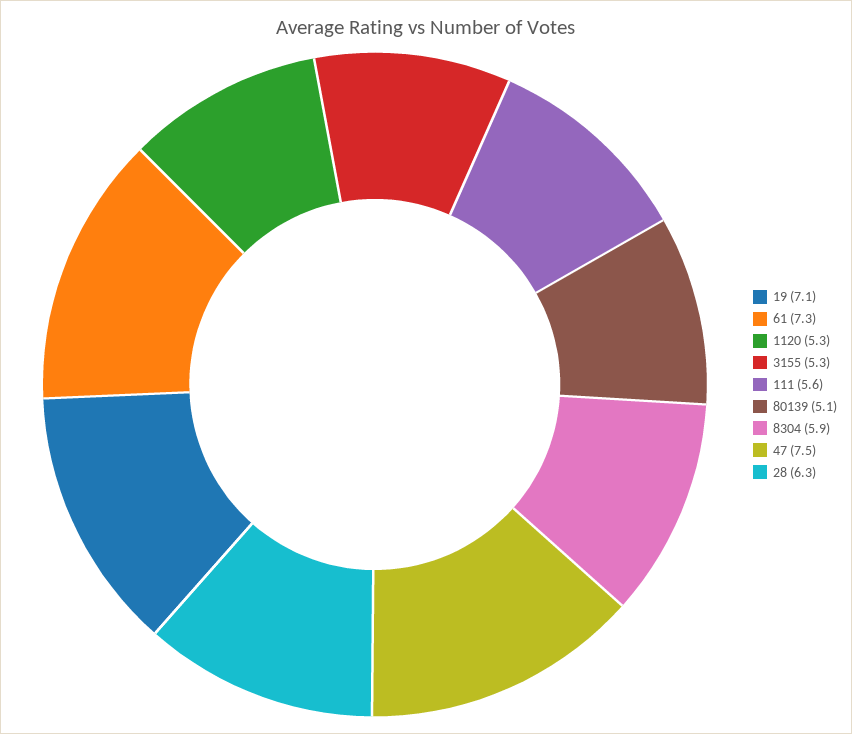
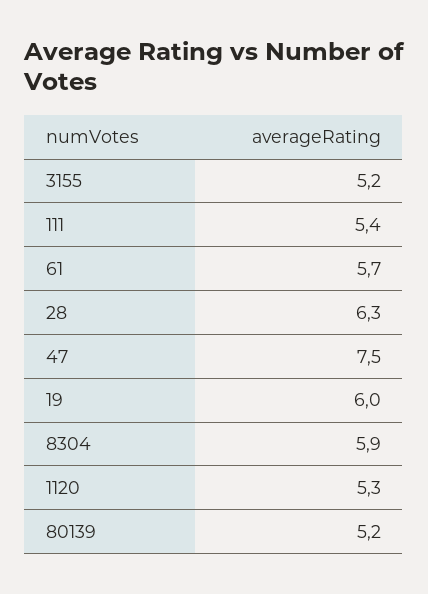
  {
-   "19": 7.1,
+   "19": 6,
-   "61": 7.3,
+   "61": 5.7,
    "1120": 5.3,
-   "3155": 5.3,
+   "3155": 5.2,
-   "111": 5.6,
+   "111": 5.4,
-   "80139": 5.1,
+   "80139": 5.2,
    "8304": 5.9,
    "47": 7.5,
    "28": 6.3
  }

